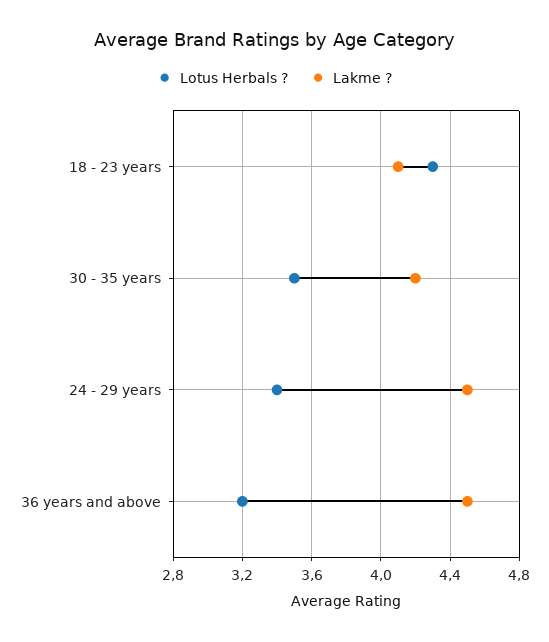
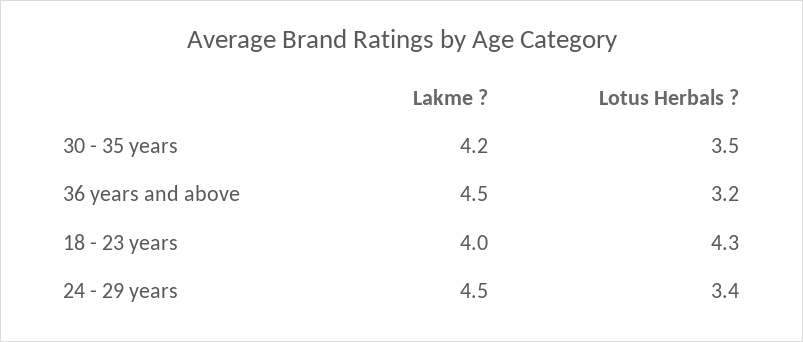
  {
    "Lotus Herbals ?": {
      "18 - 23 years": 4.3,
      "30 - 35 years": 3.5,
      "24 - 29 years": 3.4,
      "36 years and above": 3.2
    },
    "Lakme ?": {
-     "18 - 23 years": 4.1,
+     "18 - 23 years": 4,
      "30 - 35 years": 4.2,
      "24 - 29 years": 4.5,
      "36 years and above": 4.5
    }
  }

